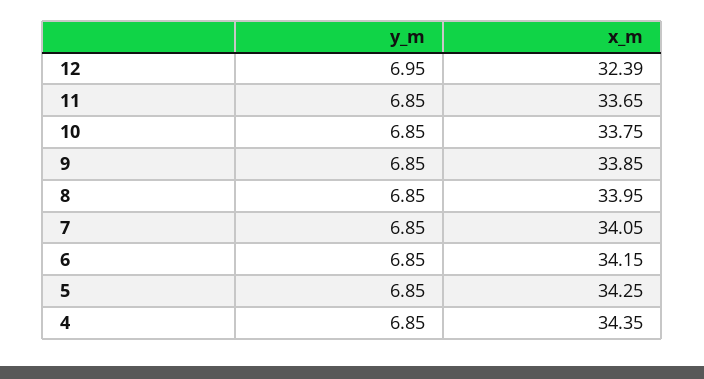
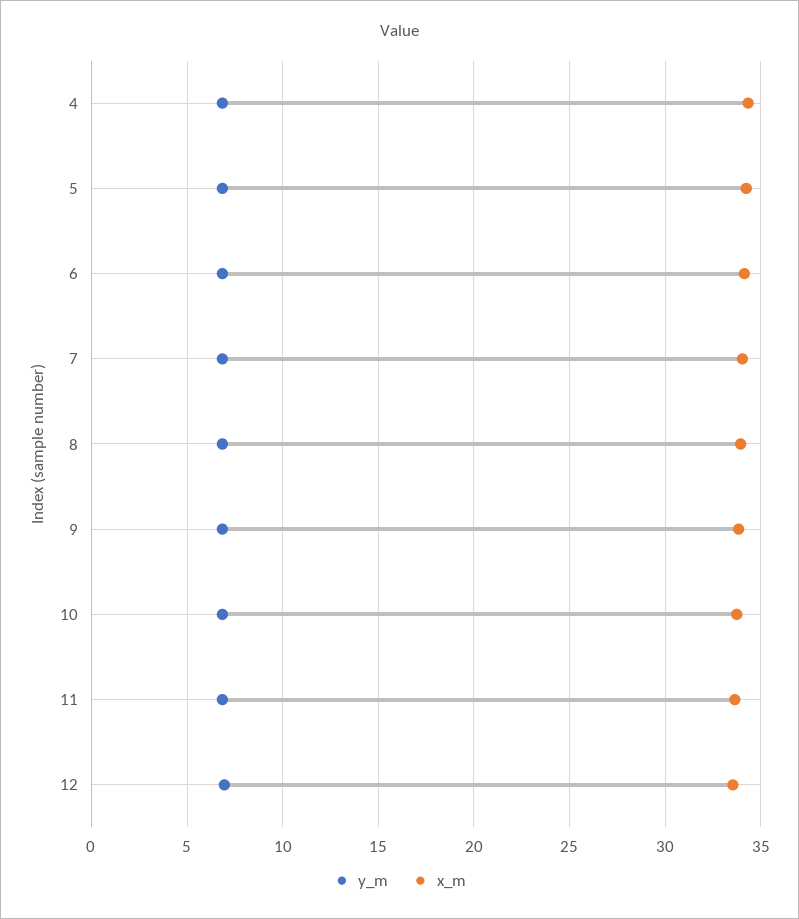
  {
    "y_m": {
      "12": 6.95,
      "11": 6.85,
      "10": 6.85,
      "9": 6.85,
      "8": 6.85,
      "7": 6.85,
      "6": 6.85,
      "5": 6.85,
      "4": 6.85
    },
    "x_m": {
-     "12": 32.39,
+     "12": 33.5,
      "11": 33.65,
      "10": 33.75,
      "9": 33.85,
      "8": 33.95,
      "7": 34.05,
      "6": 34.15,
      "5": 34.25,
      "4": 34.35
    }
  }

